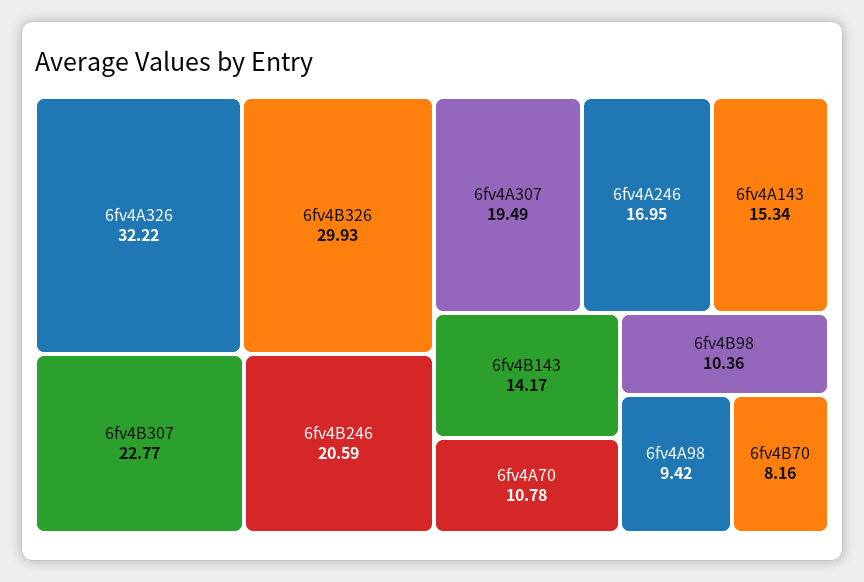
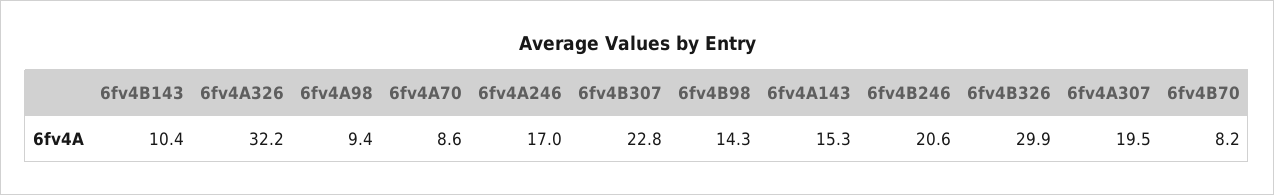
  {
    "6fv4A326": 32.22,
    "6fv4B326": 29.93,
    "6fv4B307": 22.77,
    "6fv4B246": 20.59,
    "6fv4A307": 19.49,
    "6fv4A246": 16.95,
    "6fv4A143": 15.34,
-   "6fv4B143": 14.17,
+   "6fv4B143": 10.4,
-   "6fv4A70": 10.78,
+   "6fv4A70": 8.6,
-   "6fv4B98": 10.36,
+   "6fv4B98": 14.3,
    "6fv4A98": 9.42,
    "6fv4B70": 8.16
  }

